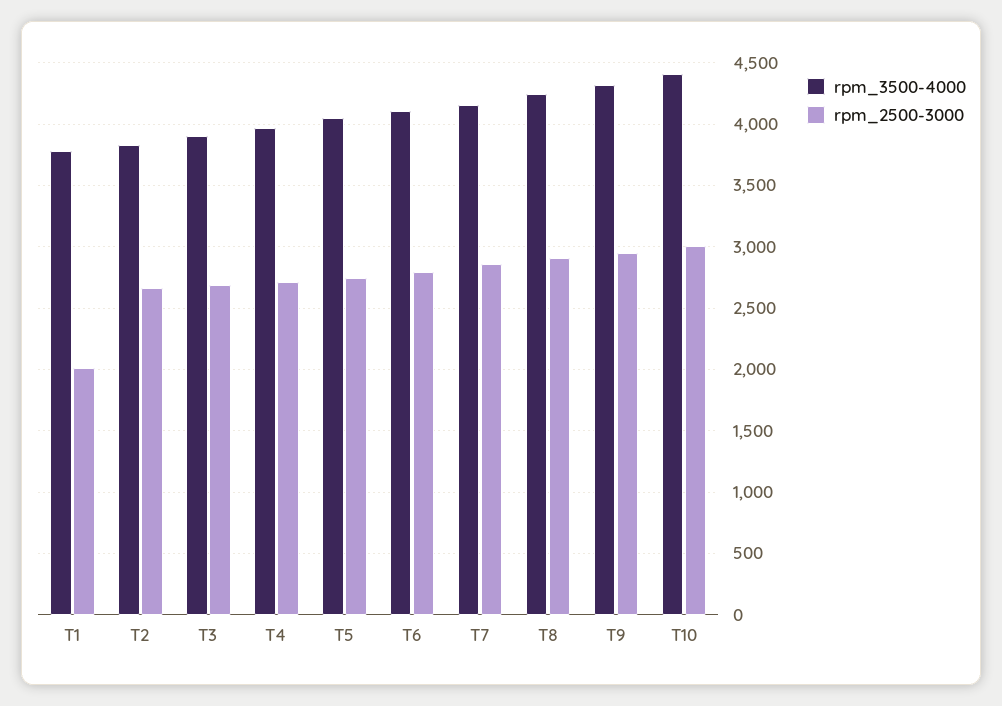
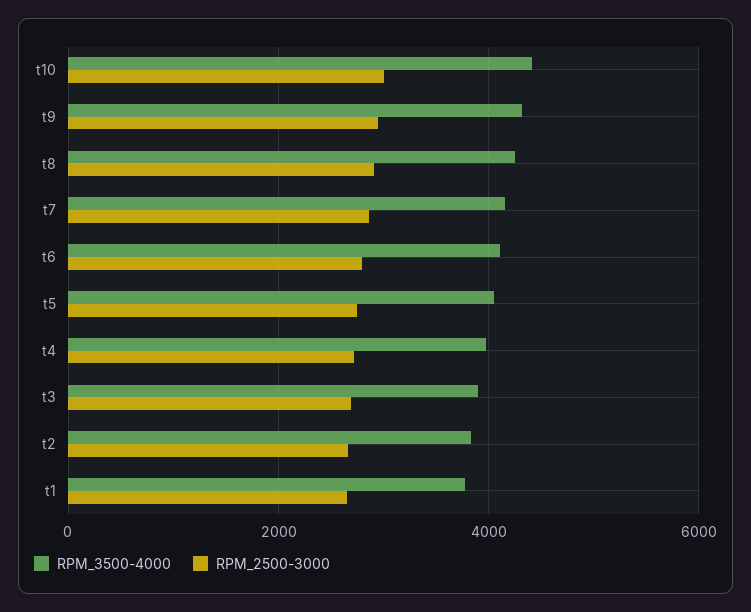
  {
    "rpm_3500-4000": {
      "T1": 3800,
      "T2": 3850,
      "T3": 3900,
      "T4": 3950,
      "T5": 4050,
      "T6": 4100,
      "T7": 4150,
      "T8": 4250,
      "T9": 4300,
      "T10": 4400
    },
    "rpm_2500-3000": {
-     "T1": 2000,
+     "T1": 2600,
      "T2": 2650,
      "T3": 2700,
      "T4": 2700,
      "T5": 2750,
      "T6": 2800,
      "T7": 2850,
      "T8": 2900,
      "T9": 2950,
      "T10": 3000
    }
  }

